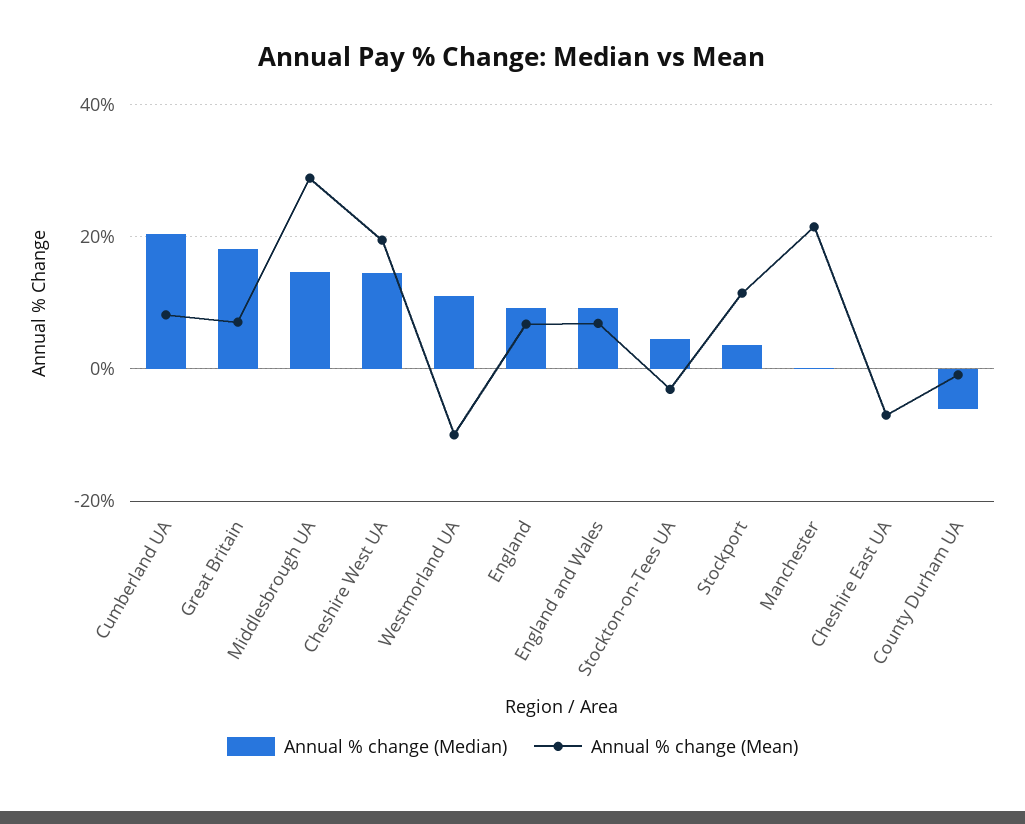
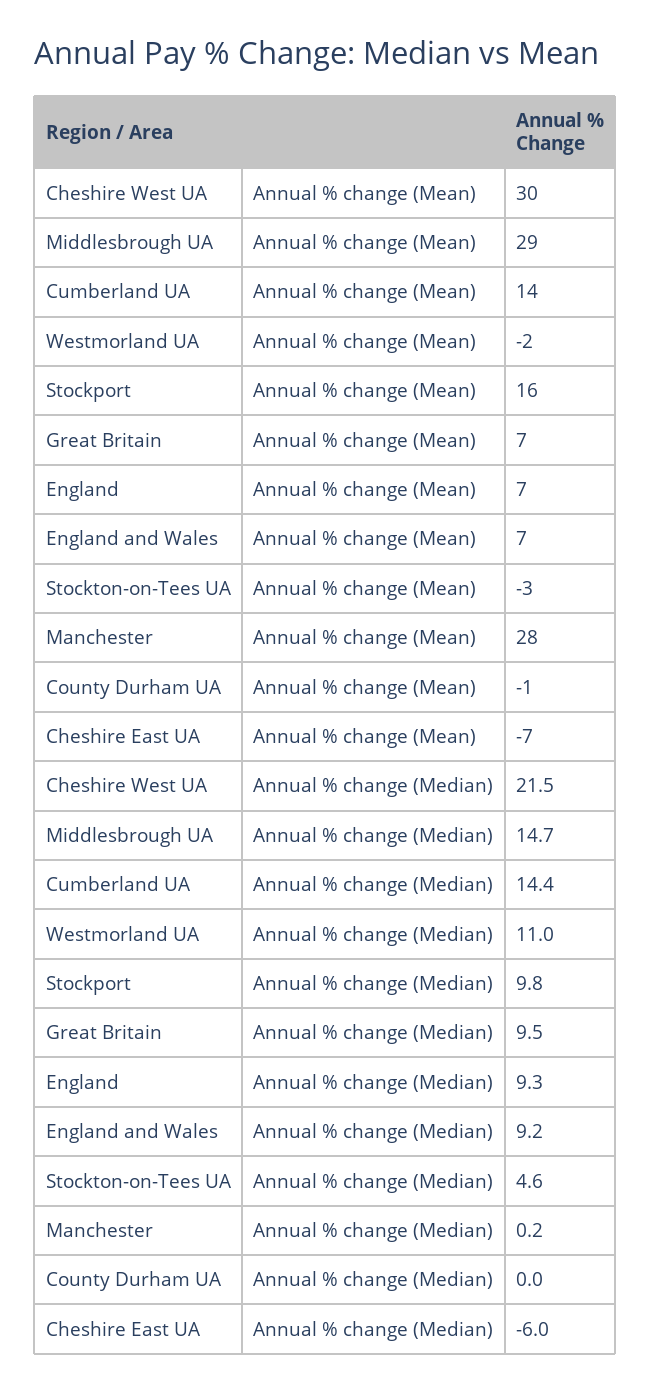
  {
    "Annual % change (Median)": {
-     "Cumberland UA": 20,
+     "Cumberland UA": 14.4,
-     "Great Britain": 18,
+     "Great Britain": 9.5,
      "Middlesbrough UA": 14.7,
-     "Cheshire West UA": 14,
+     "Cheshire West UA": 21.5,
      "Westmorland UA": 11,
      "England": 9.3,
      "England and Wales": 9.2,
      "Stockton-on-Tees UA": 4.6,
-     "Stockport": 4,
+     "Stockport": 9.8,
      "Manchester": 0.2,
-     "Cheshire East UA": 0,
+     "Cheshire East UA": -6,
-     "County Durham UA": -6
+     "County Durham UA": 0
    },
    "Annual % change (Mean)": {
-     "Cumberland UA": 8,
+     "Cumberland UA": 14,
      "Great Britain": 7,
      "Middlesbrough UA": 29,
-     "Cheshire West UA": 20,
+     "Cheshire West UA": 30,
-     "Westmorland UA": -10,
+     "Westmorland UA": -2,
      "England": 7,
      "England and Wales": 7,
      "Stockton-on-Tees UA": -3,
-     "Stockport": 12,
+     "Stockport": 16,
-     "Manchester": 22,
+     "Manchester": 28,
      "Cheshire East UA": -7,
      "County Durham UA": -1
    }
  }

